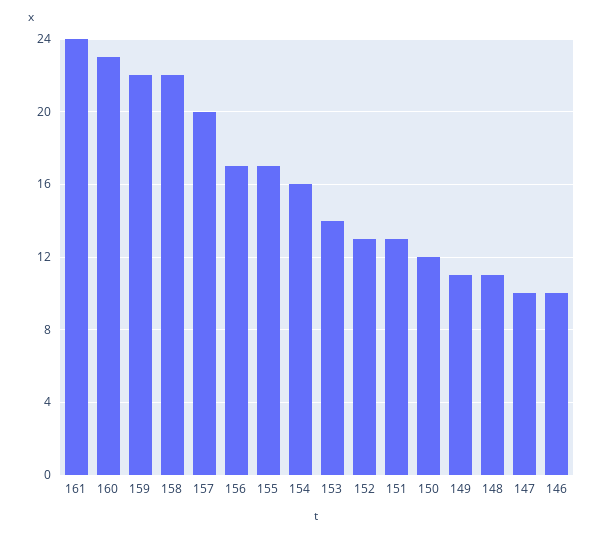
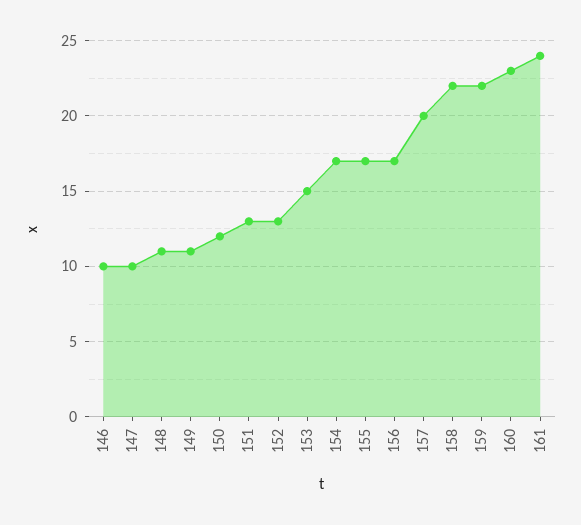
  {
    "161": 24,
    "160": 23,
    "159": 22,
    "158": 22,
    "157": 20,
    "156": 17,
    "155": 17,
-   "154": 16,
+   "154": 17,
-   "153": 14,
+   "153": 15,
    "152": 13,
    "151": 13,
    "150": 12,
    "149": 11,
    "148": 11,
    "147": 10,
    "146": 10
  }

